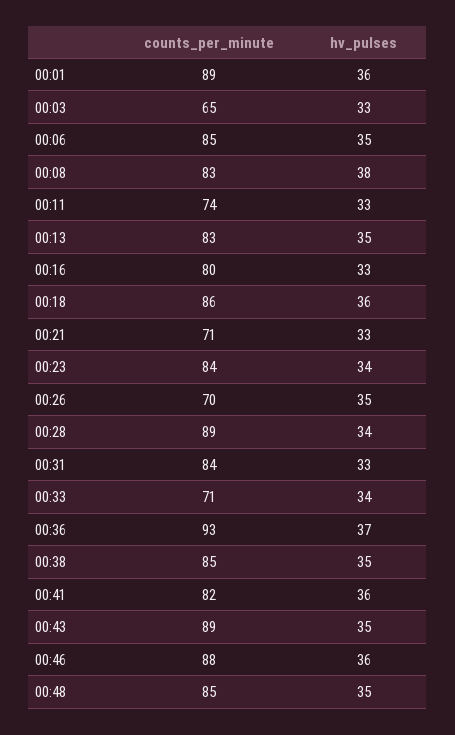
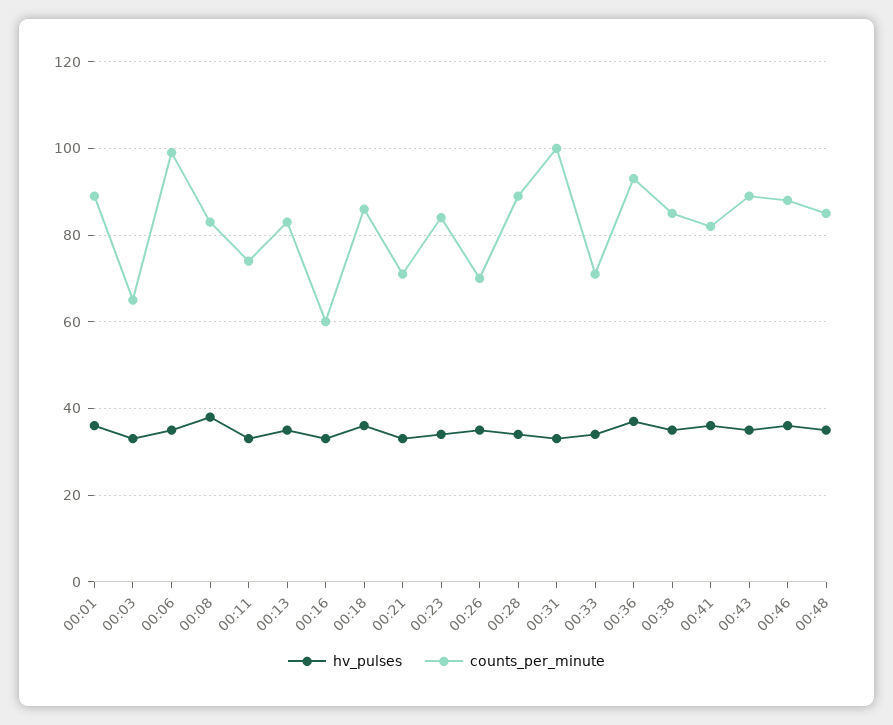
  {
    "counts_per_minute": {
      "00:01": 89,
      "00:03": 65,
-     "00:06": 85,
+     "00:06": 100,
      "00:08": 83,
      "00:11": 74,
      "00:13": 83,
-     "00:16": 80,
+     "00:16": 60,
      "00:18": 86,
      "00:21": 71,
      "00:23": 84,
      "00:26": 70,
      "00:28": 89,
-     "00:31": 84,
+     "00:31": 100,
      "00:33": 71,
      "00:36": 93,
      "00:38": 85,
      "00:41": 82,
      "00:43": 89,
      "00:46": 88,
      "00:48": 85
    },
    "hv_pulses": {
      "00:01": 36,
      "00:03": 33,
      "00:06": 35,
      "00:08": 38,
      "00:11": 33,
      "00:13": 35,
      "00:16": 33,
      "00:18": 36,
      "00:21": 33,
      "00:23": 34,
      "00:26": 35,
      "00:28": 34,
      "00:31": 33,
      "00:33": 34,
      "00:36": 37,
      "00:38": 35,
      "00:41": 36,
      "00:43": 35,
      "00:46": 36,
      "00:48": 35
    }
  }

